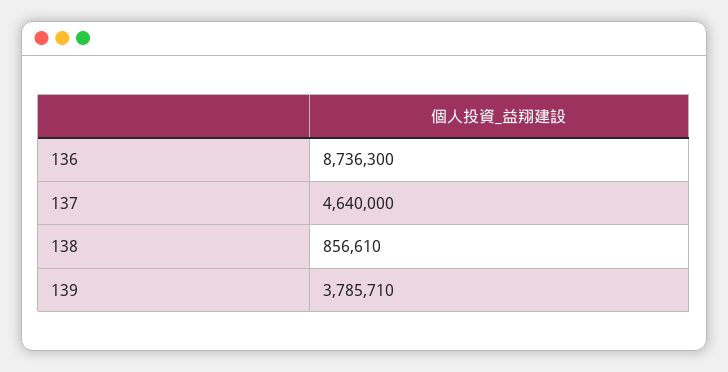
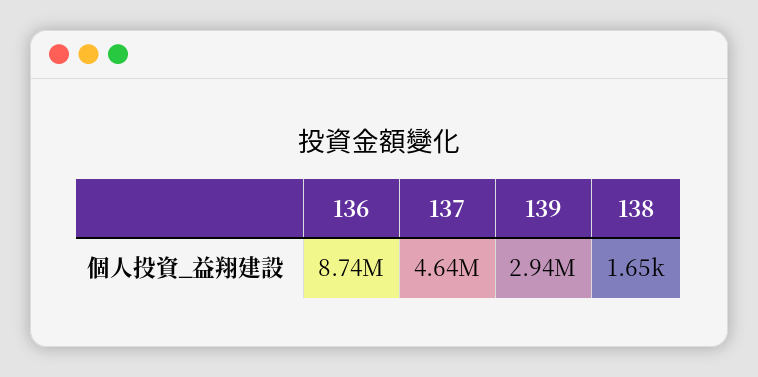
  {
    "136": 8736300,
    "137": 4640000,
-   "138": 856610,
+   "138": 1650,
-   "139": 3785710
+   "139": 2940000
  }

